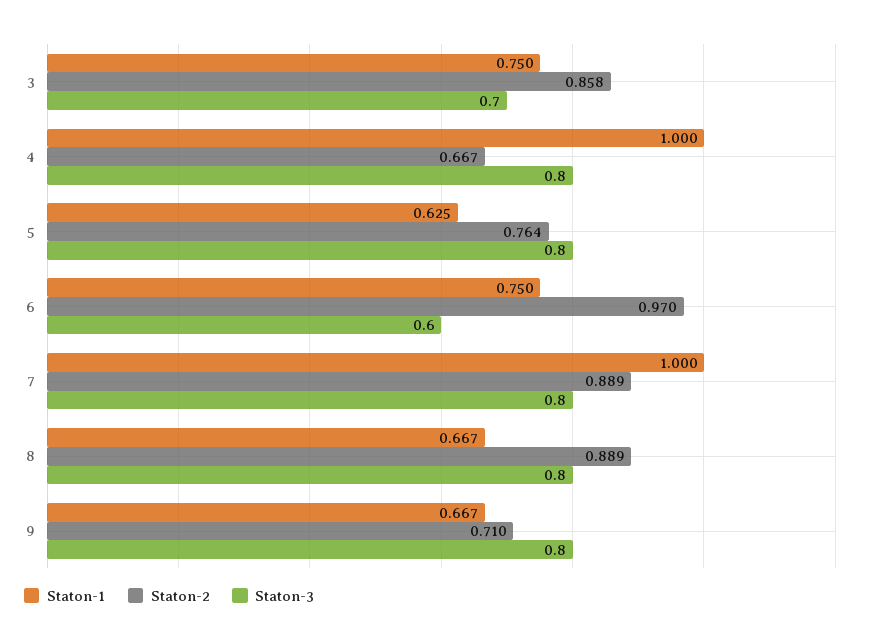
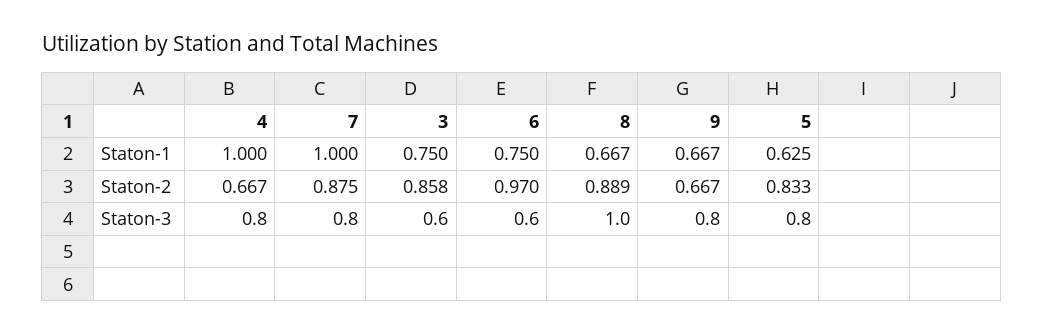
  {
    "Staton-1": {
      "3": 0.75,
      "4": 1,
      "5": 0.625,
      "6": 0.75,
      "7": 1,
      "8": 0.667,
      "9": 0.667
    },
    "Staton-2": {
      "3": 0.858,
      "4": 0.667,
-     "5": 0.764,
+     "5": 0.833,
      "6": 0.97,
-     "7": 0.889,
+     "7": 0.875,
      "8": 0.889,
-     "9": 0.71
+     "9": 0.667
    },
    "Staton-3": {
-     "3": 0.7,
+     "3": 0.6,
      "4": 0.8,
      "5": 0.8,
      "6": 0.6,
      "7": 0.8,
-     "8": 0.8,
+     "8": 1,
      "9": 0.8
    }
  }

